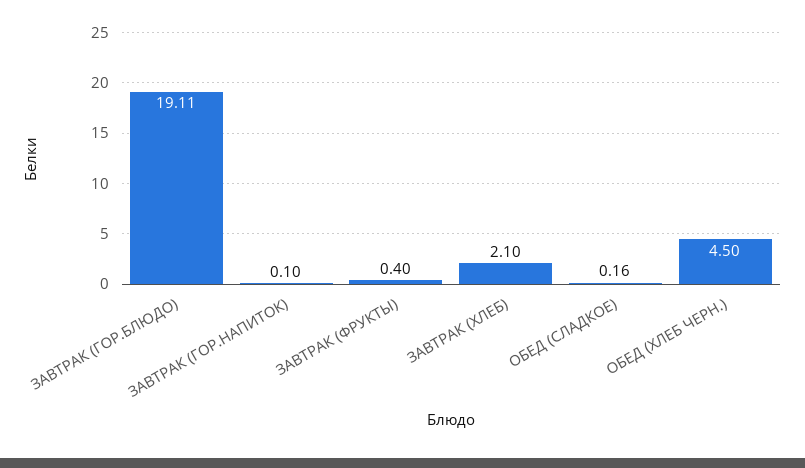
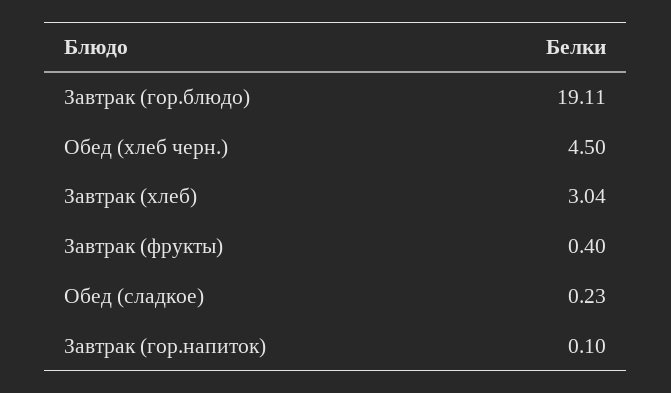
  {
    "ЗАВТРАК (ГОР.БЛЮДО)": 19.11,
    "ЗАВТРАК (ГОР.НАПИТОК)": 0.1,
    "ЗАВТРАК (ФРУКТЫ)": 0.4,
-   "ЗАВТРАК (ХЛЕБ)": 2.1,
+   "ЗАВТРАК (ХЛЕБ)": 3.04,
-   "ОБЕД (СЛАДКОЕ)": 0.16,
+   "ОБЕД (СЛАДКОЕ)": 0.23,
    "ОБЕД (ХЛЕБ ЧЕРН.)": 4.5
  }

